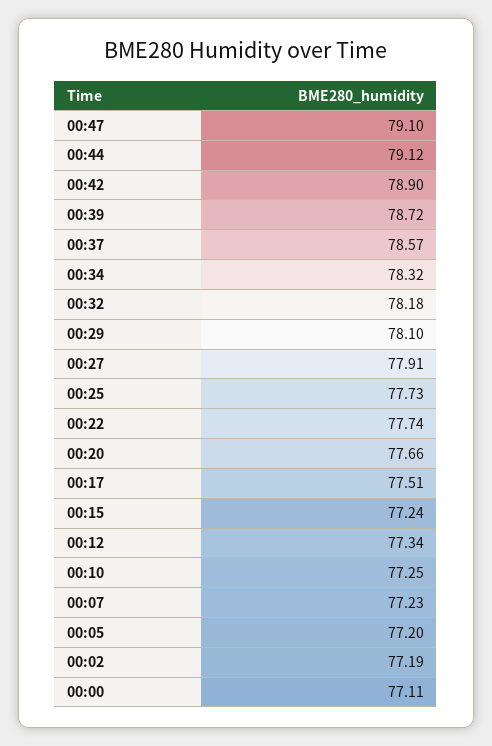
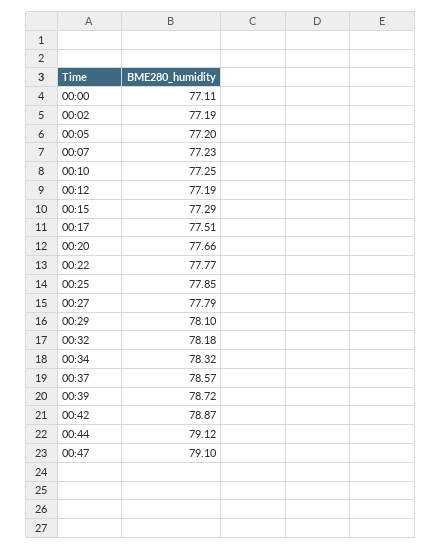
  {
    "00:47": 79.1,
    "00:44": 79.12,
-   "00:42": 78.9,
+   "00:42": 78.87,
    "00:39": 78.72,
    "00:37": 78.57,
    "00:34": 78.32,
    "00:32": 78.18,
    "00:29": 78.1,
-   "00:27": 77.91,
+   "00:27": 77.79,
-   "00:25": 77.73,
+   "00:25": 77.85,
-   "00:22": 77.74,
+   "00:22": 77.77,
    "00:20": 77.66,
    "00:17": 77.51,
-   "00:15": 77.24,
+   "00:15": 77.29,
-   "00:12": 77.34,
+   "00:12": 77.19,
    "00:10": 77.25,
    "00:07": 77.23,
    "00:05": 77.2,
    "00:02": 77.19,
    "00:00": 77.11
  }

